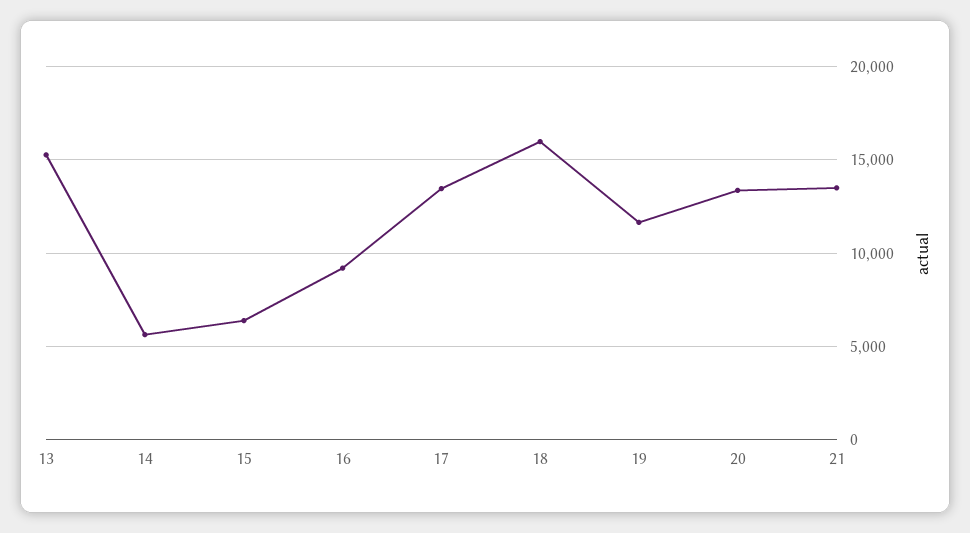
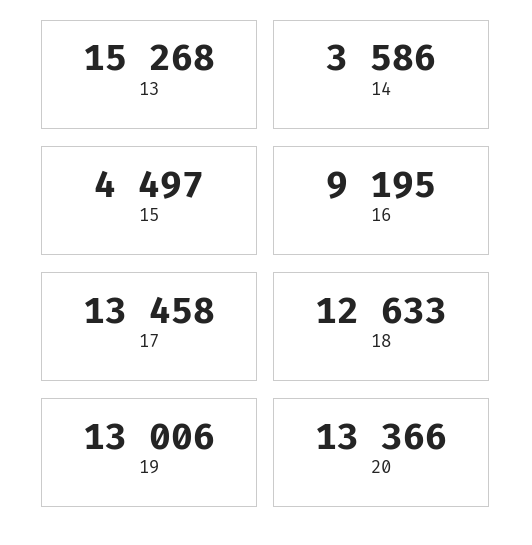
  {
    "13": 15268,
-   "14": 5500,
+   "14": 3586,
-   "15": 6500,
+   "15": 4497,
    "16": 9195,
    "17": 13458,
-   "18": 16000,
+   "18": 12633,
-   "19": 11500,
+   "19": 13006,
-   "20": 13366,
+   "20": 13366
-   "21": 13500
  }

